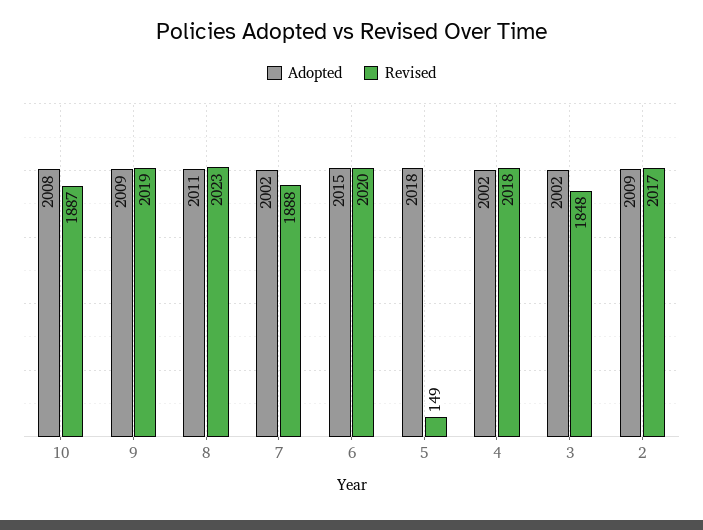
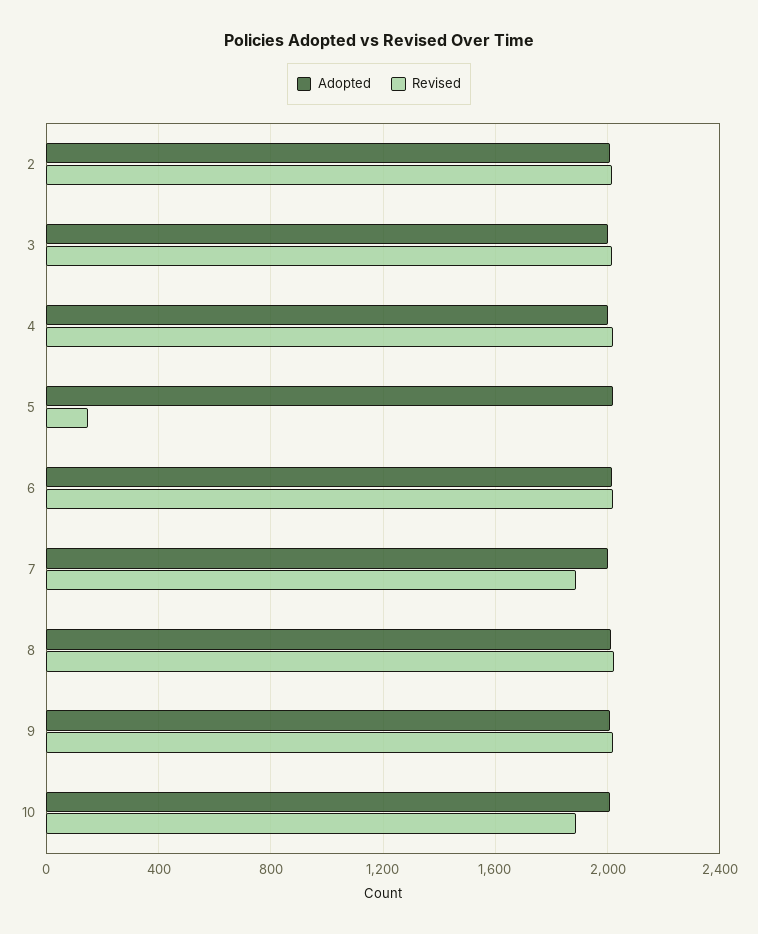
  {
    "Adopted": {
      "10": 2008,
      "9": 2009,
      "8": 2011,
      "7": 2002,
      "6": 2015,
      "5": 2018,
      "4": 2002,
      "3": 2002,
      "2": 2009
    },
    "Revised": {
      "10": 1887,
      "9": 2019,
      "8": 2023,
      "7": 1888,
      "6": 2020,
      "5": 149,
      "4": 2018,
-     "3": 1848,
+     "3": 2000,
      "2": 2017
    }
  }

